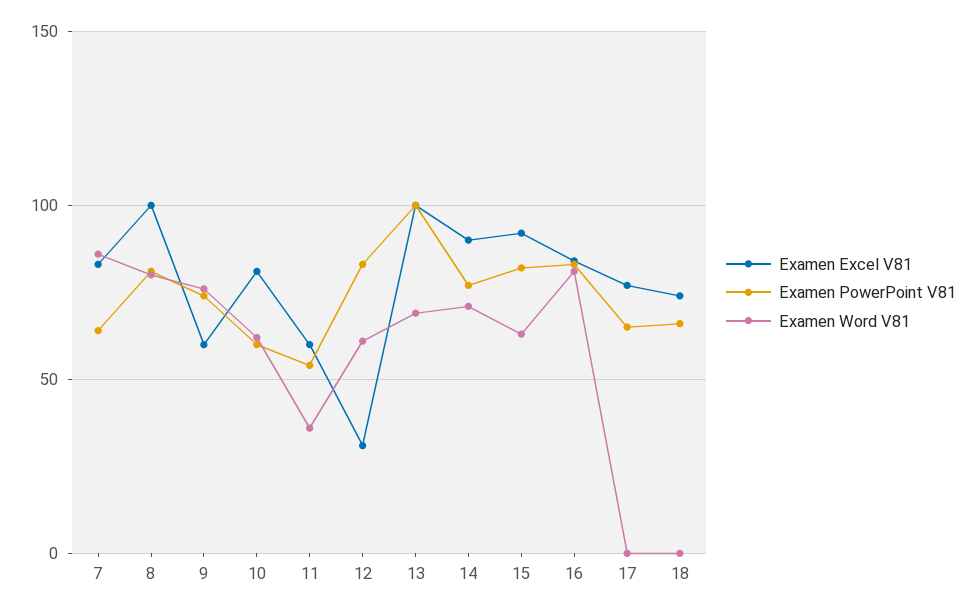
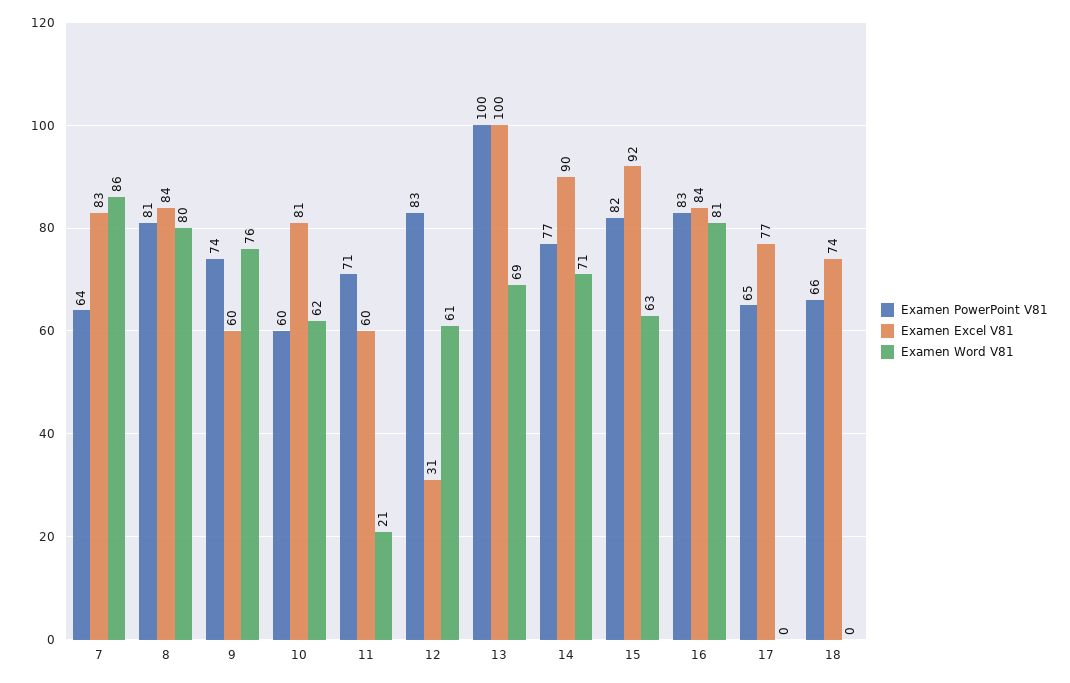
  {
    "Examen Excel V81": {
      "7": 83,
-     "8": 100,
+     "8": 84,
      "9": 60,
      "10": 81,
      "11": 60,
      "12": 31,
      "13": 100,
      "14": 90,
      "15": 92,
      "16": 84,
      "17": 77,
      "18": 74
    },
    "Examen PowerPoint V81": {
      "7": 64,
      "8": 81,
      "9": 74,
      "10": 60,
-     "11": 55,
+     "11": 71,
      "12": 83,
      "13": 100,
      "14": 77,
      "15": 82,
      "16": 83,
      "17": 65,
      "18": 66
    },
    "Examen Word V81": {
      "7": 86,
      "8": 80,
      "9": 76,
      "10": 62,
-     "11": 35,
+     "11": 21,
      "12": 61,
      "13": 69,
      "14": 71,
      "15": 63,
      "16": 81,
      "17": 0,
      "18": 0
    }
  }

